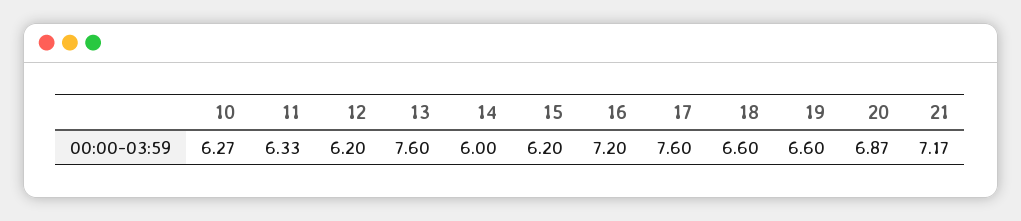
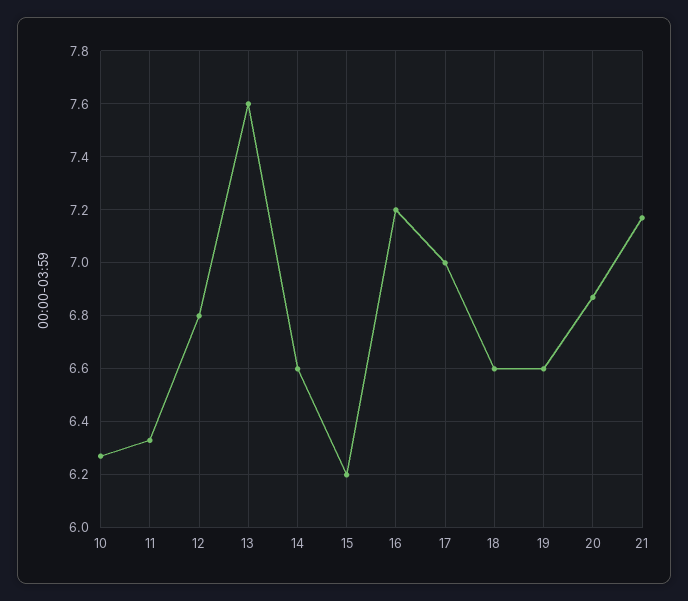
  {
    "10": 6.27,
    "11": 6.33,
-   "12": 6.2,
+   "12": 6.8,
    "13": 7.6,
-   "14": 6,
+   "14": 6.6,
    "15": 6.2,
    "16": 7.2,
-   "17": 7.6,
+   "17": 7,
    "18": 6.6,
    "19": 6.6,
    "20": 6.87,
    "21": 7.17
  }

